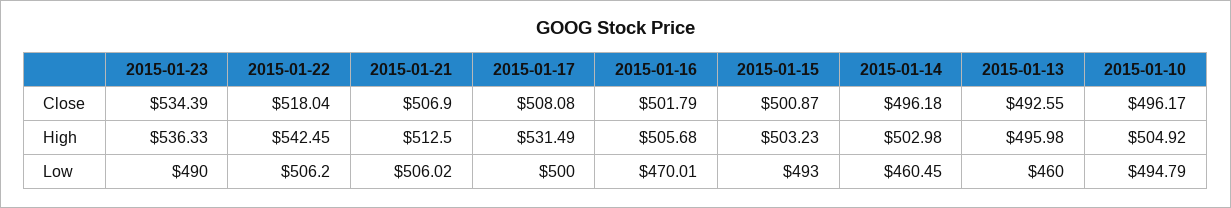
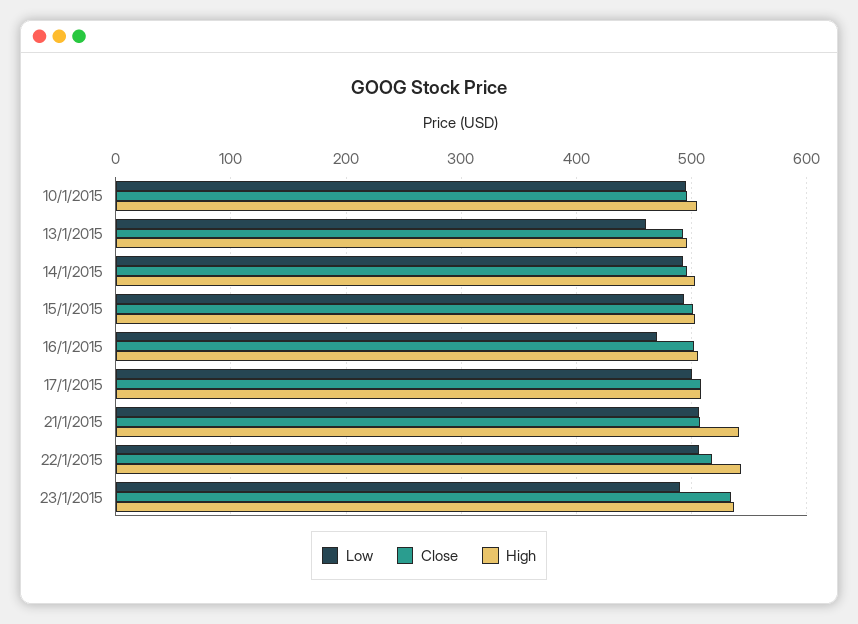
  {
    "Close": {
      "2015-01-23": 534.39,
      "2015-01-22": 518.04,
      "2015-01-21": 506.9,
      "2015-01-17": 508.08,
      "2015-01-16": 501.79,
      "2015-01-15": 500.87,
      "2015-01-14": 496.18,
      "2015-01-13": 492.55,
      "2015-01-10": 496.17
    },
    "High": {
      "2015-01-23": 536.33,
      "2015-01-22": 542.45,
-     "2015-01-21": 512.5,
+     "2015-01-21": 540,
-     "2015-01-17": 531.49,
+     "2015-01-17": 510,
      "2015-01-16": 505.68,
      "2015-01-15": 503.23,
      "2015-01-14": 502.98,
      "2015-01-13": 495.98,
      "2015-01-10": 504.92
    },
    "Low": {
      "2015-01-23": 490,
      "2015-01-22": 506.2,
      "2015-01-21": 506.02,
      "2015-01-17": 500,
      "2015-01-16": 470.01,
      "2015-01-15": 493,
-     "2015-01-14": 460.45,
+     "2015-01-14": 490,
      "2015-01-13": 460,
      "2015-01-10": 494.79
    }
  }

